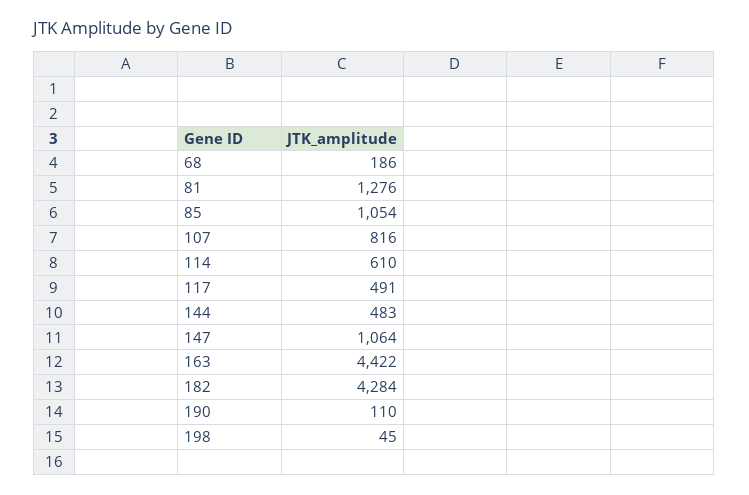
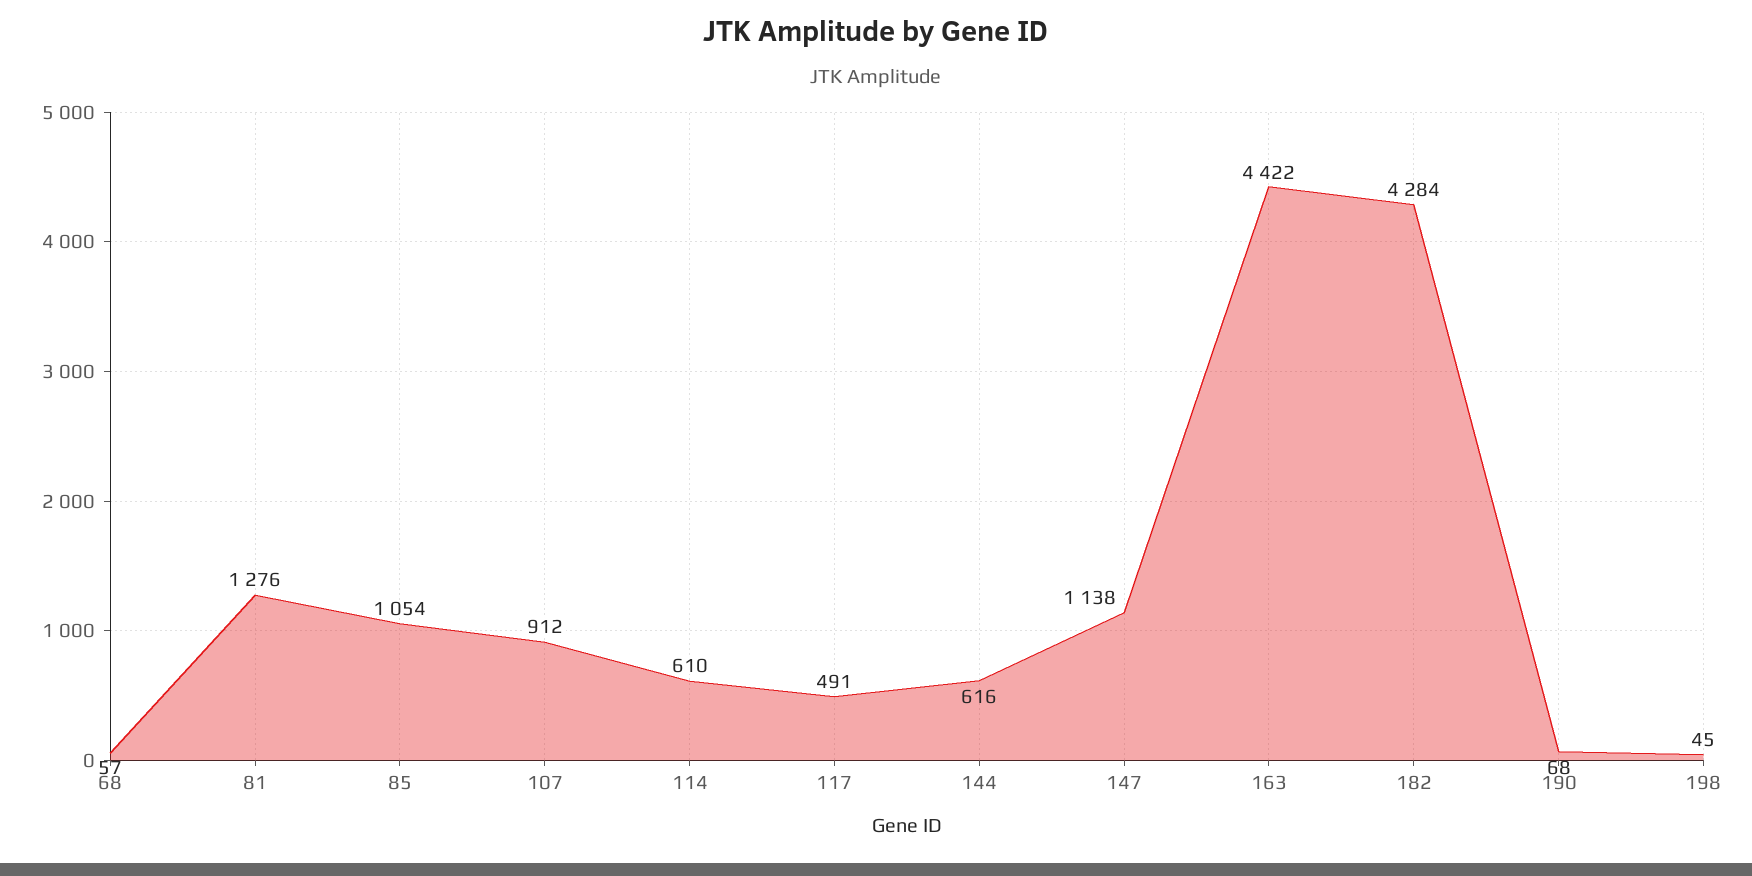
  {
-   "68": 186,
+   "68": 57,
    "81": 1276,
    "85": 1054,
-   "107": 816,
+   "107": 912,
    "114": 610,
    "117": 491,
-   "144": 483,
+   "144": 616,
-   "147": 1064,
+   "147": 1138,
    "163": 4422,
    "182": 4284,
-   "190": 110,
+   "190": 68,
    "198": 45
  }

